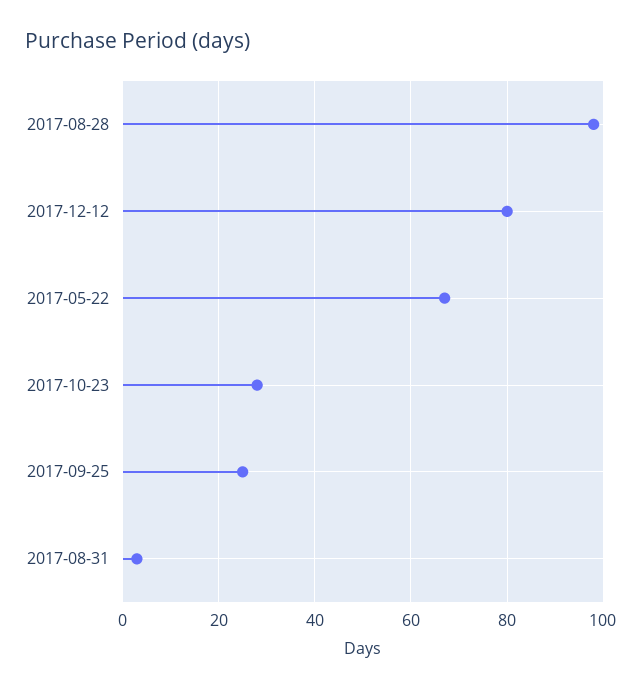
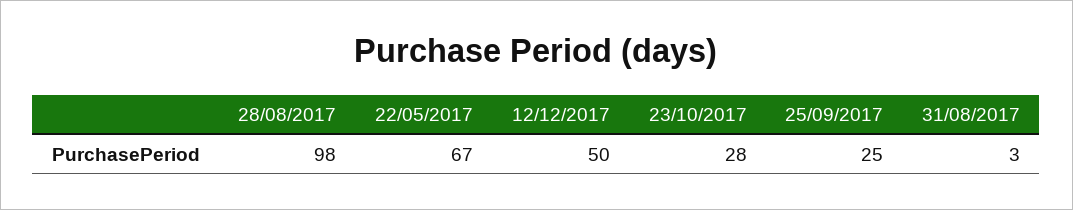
  {
    "2017-08-28": 98,
-   "2017-12-12": 80,
+   "2017-12-12": 50,
    "2017-05-22": 67,
    "2017-10-23": 28,
    "2017-09-25": 25,
    "2017-08-31": 3
  }

